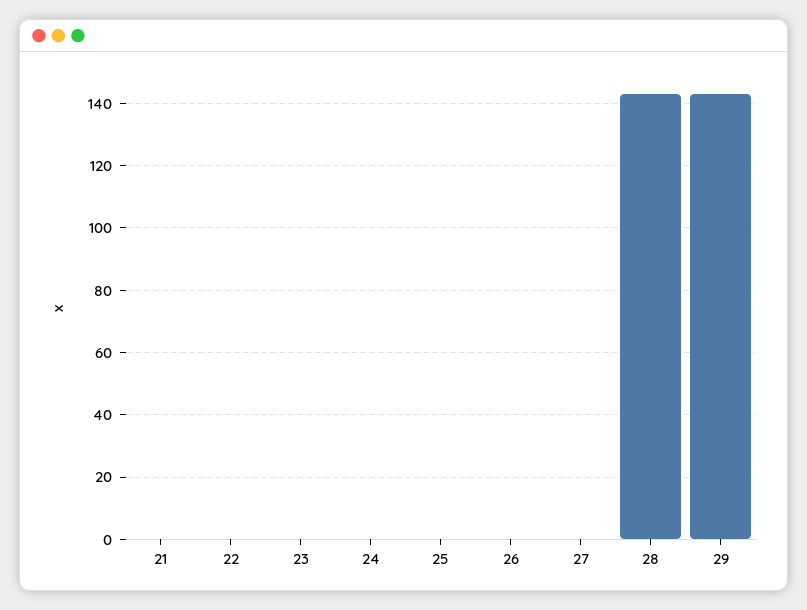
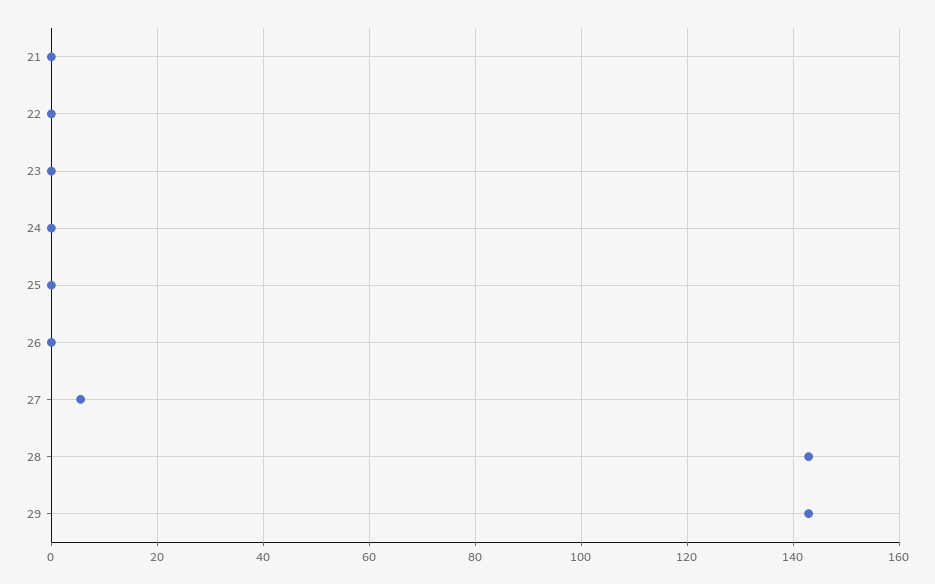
  {
    "21": 0,
    "22": 0,
    "23": 0,
    "24": 0,
    "25": 0,
    "26": 0,
-   "27": 0,
+   "27": 6,
    "28": 142,
    "29": 142
  }

